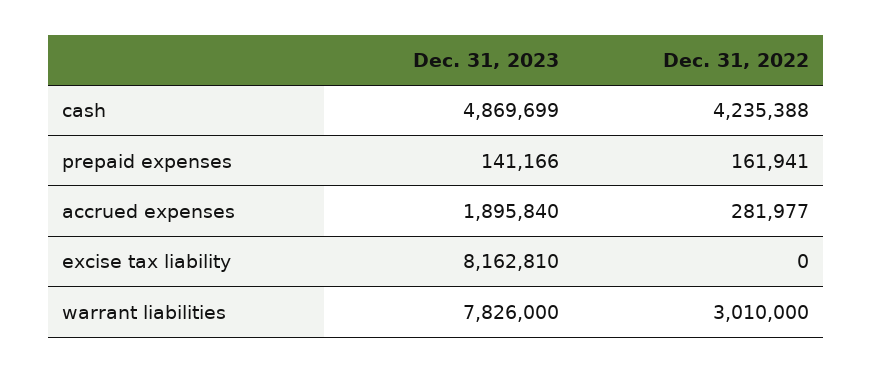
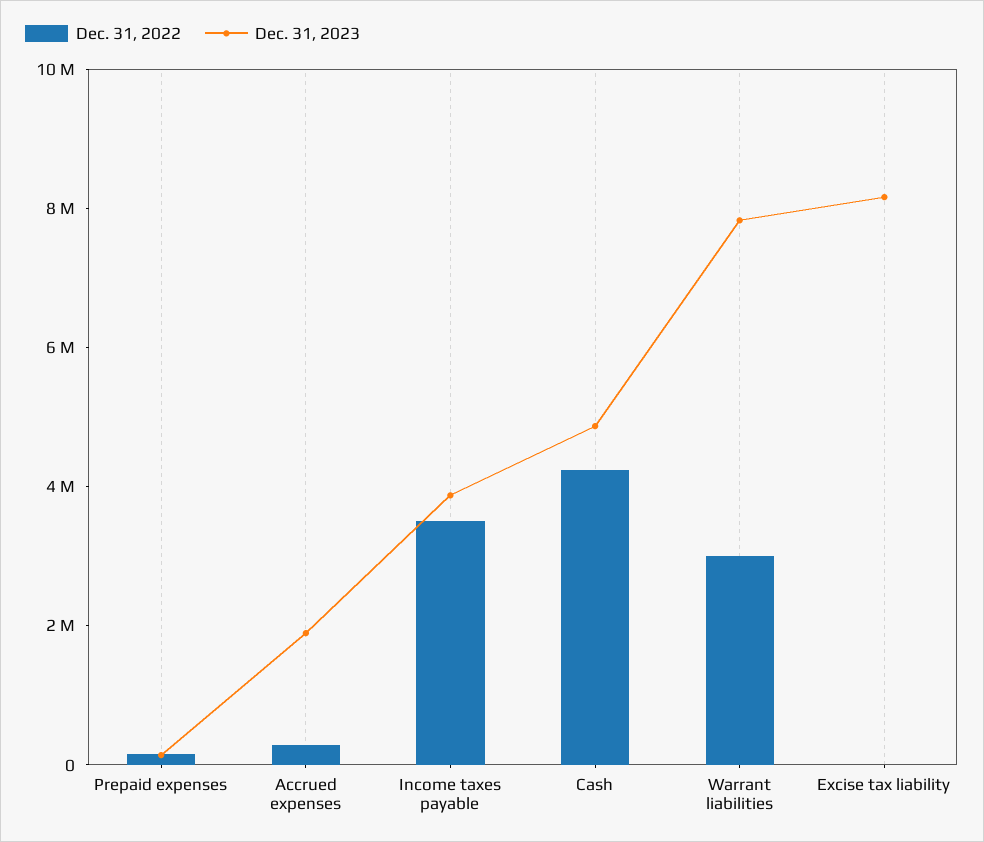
  {
    "Dec. 31, 2023": {
      "cash": 4869699,
      "prepaid expenses": 141166,
      "accrued expenses": 1895840,
      "excise tax liability": 8162810,
-     "warrant liabilities": 7826000
+     "warrant liabilities": 7826000,
+     "Income taxes payable": 4000000
    },
    "Dec. 31, 2022": {
      "cash": 4235388,
      "prepaid expenses": 161941,
      "accrued expenses": 281977,
      "excise tax liability": 0,
-     "warrant liabilities": 3010000
+     "warrant liabilities": 3010000,
+     "Income taxes payable": 3500000
    }
  }

